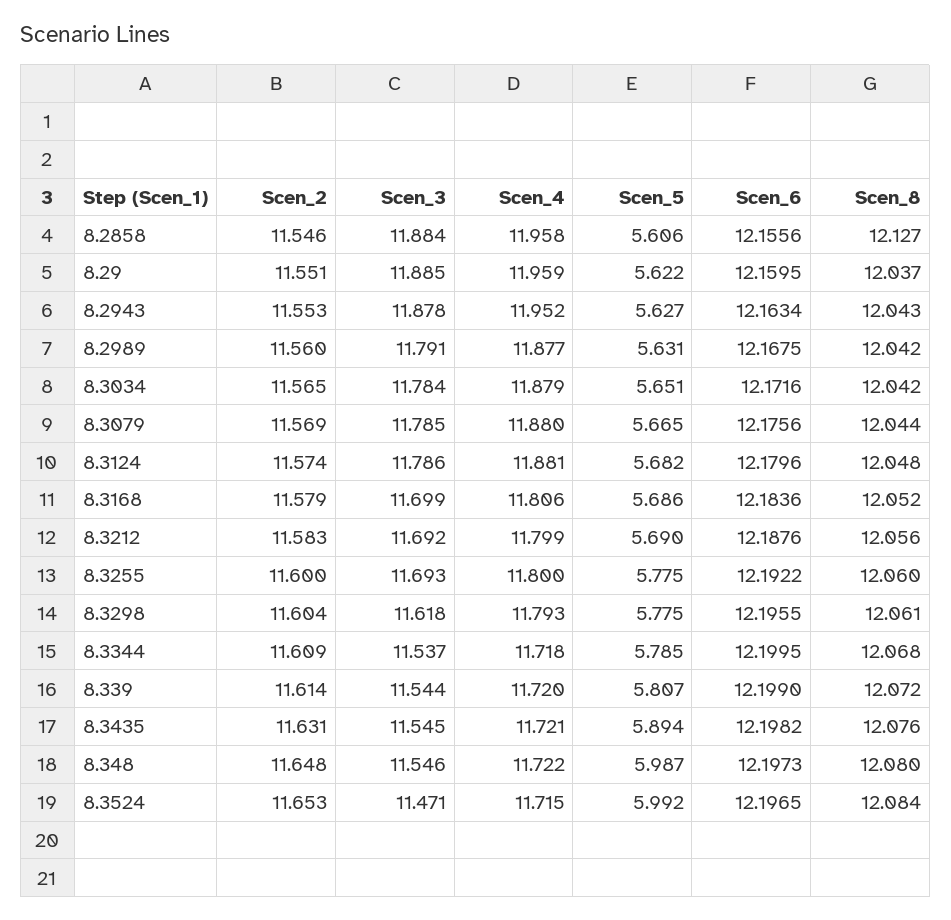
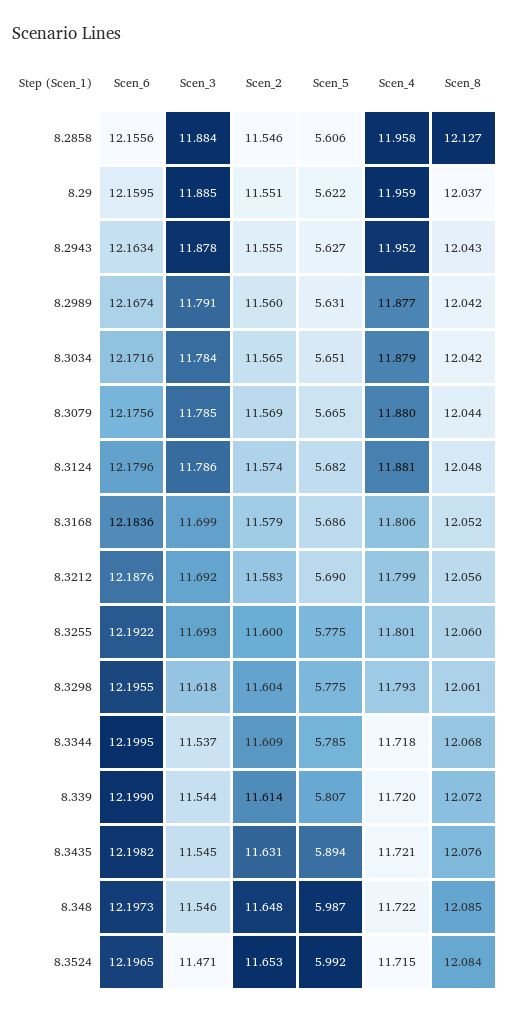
  {
    "Scen_2": {
      "8.2858": 11.546,
      "8.29": 11.551,
-     "8.2943": 11.553,
+     "8.2943": 11.555,
      "8.2989": 11.56,
      "8.3034": 11.565,
      "8.3079": 11.569,
      "8.3124": 11.574,
      "8.3168": 11.579,
      "8.3212": 11.583,
      "8.3255": 11.6,
      "8.3298": 11.604,
      "8.3344": 11.609,
      "8.339": 11.614,
      "8.3435": 11.631,
      "8.348": 11.648,
      "8.3524": 11.653
    },
    "Scen_3": {
      "8.2858": 11.884,
      "8.29": 11.885,
      "8.2943": 11.878,
      "8.2989": 11.791,
      "8.3034": 11.784,
      "8.3079": 11.785,
      "8.3124": 11.786,
      "8.3168": 11.699,
      "8.3212": 11.692,
      "8.3255": 11.693,
      "8.3298": 11.618,
      "8.3344": 11.537,
      "8.339": 11.544,
      "8.3435": 11.545,
      "8.348": 11.546,
      "8.3524": 11.471
    },
    "Scen_4": {
      "8.2858": 11.958,
      "8.29": 11.959,
      "8.2943": 11.952,
      "8.2989": 11.877,
      "8.3034": 11.879,
      "8.3079": 11.88,
      "8.3124": 11.881,
      "8.3168": 11.806,
      "8.3212": 11.799,
-     "8.3255": 11.8,
+     "8.3255": 11.801,
      "8.3298": 11.793,
      "8.3344": 11.718,
      "8.339": 11.72,
      "8.3435": 11.721,
      "8.348": 11.722,
      "8.3524": 11.715
    },
    "Scen_5": {
      "8.2858": 5.606,
      "8.29": 5.622,
      "8.2943": 5.627,
      "8.2989": 5.631,
      "8.3034": 5.651,
      "8.3079": 5.665,
      "8.3124": 5.682,
      "8.3168": 5.686,
      "8.3212": 5.69,
      "8.3255": 5.775,
      "8.3298": 5.775,
      "8.3344": 5.785,
      "8.339": 5.807,
      "8.3435": 5.894,
      "8.348": 5.987,
      "8.3524": 5.992
    },
    "Scen_6": {
      "8.2858": 12.1556,
      "8.29": 12.1595,
      "8.2943": 12.1634,
-     "8.2989": 12.1675,
+     "8.2989": 12.1674,
      "8.3034": 12.1716,
      "8.3079": 12.1756,
      "8.3124": 12.1796,
      "8.3168": 12.1836,
      "8.3212": 12.1876,
      "8.3255": 12.1922,
      "8.3298": 12.1955,
      "8.3344": 12.1995,
      "8.339": 12.199,
      "8.3435": 12.1982,
      "8.348": 12.1973,
      "8.3524": 12.1965
    },
    "Scen_8": {
      "8.2858": 12.127,
      "8.29": 12.037,
      "8.2943": 12.043,
      "8.2989": 12.042,
      "8.3034": 12.042,
      "8.3079": 12.044,
      "8.3124": 12.048,
      "8.3168": 12.052,
      "8.3212": 12.056,
      "8.3255": 12.06,
      "8.3298": 12.061,
      "8.3344": 12.068,
      "8.339": 12.072,
      "8.3435": 12.076,
-     "8.348": 12.08,
+     "8.348": 12.085,
      "8.3524": 12.084
    }
  }

